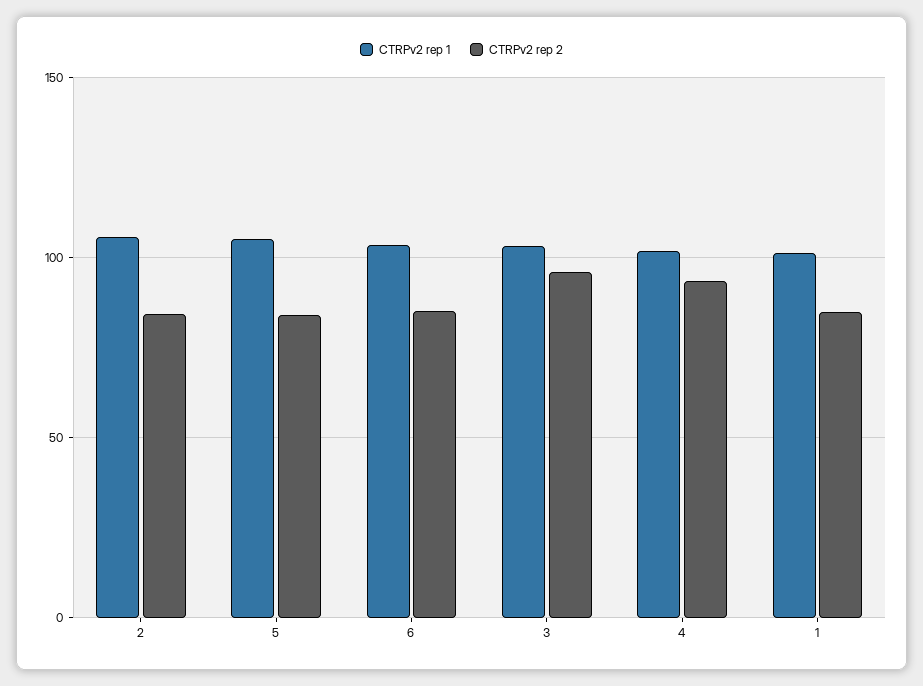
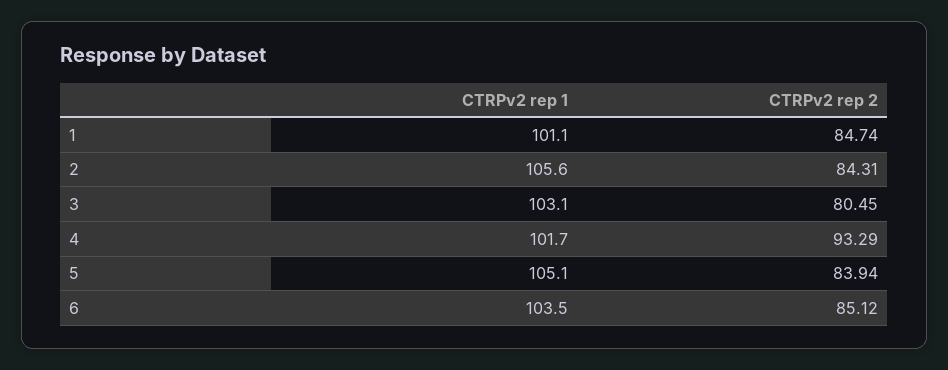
  {
    "CTRPv2 rep 1": {
      "2": 105.6,
      "5": 105.1,
      "6": 103.5,
      "3": 103.1,
      "4": 101.7,
      "1": 101.1
    },
    "CTRPv2 rep 2": {
      "2": 84.31,
      "5": 83.94,
      "6": 85.12,
-     "3": 95,
+     "3": 80.45,
      "4": 93.29,
      "1": 84.74
    }
  }

